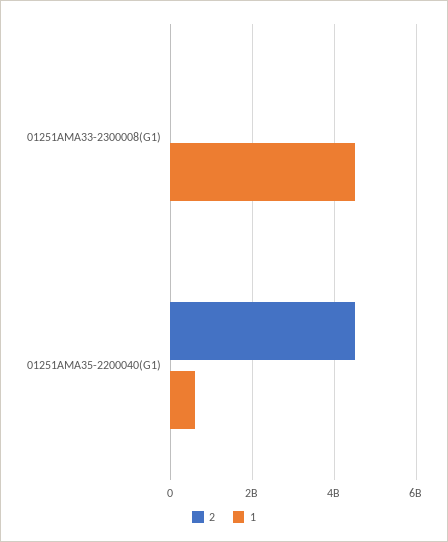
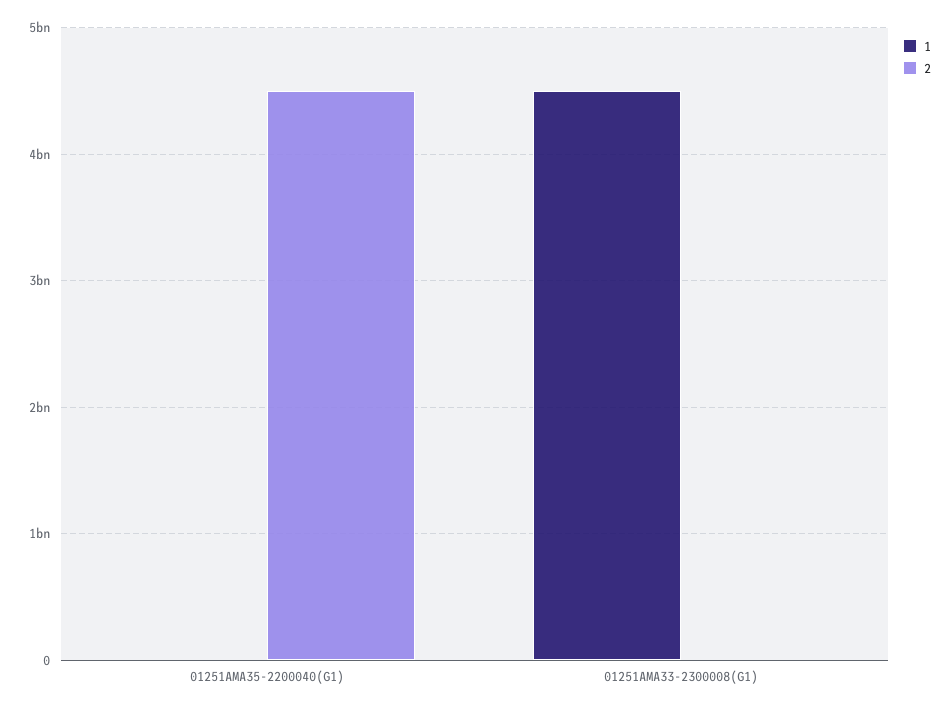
  {
    "2": {
      "01251AMA33-2300008(G1)": 0,
      "01251AMA35-2200040(G1)": 4500000000
    },
    "1": {
      "01251AMA33-2300008(G1)": 4500000000,
-     "01251AMA35-2200040(G1)": 600000000
+     "01251AMA35-2200040(G1)": 0
    }
  }

